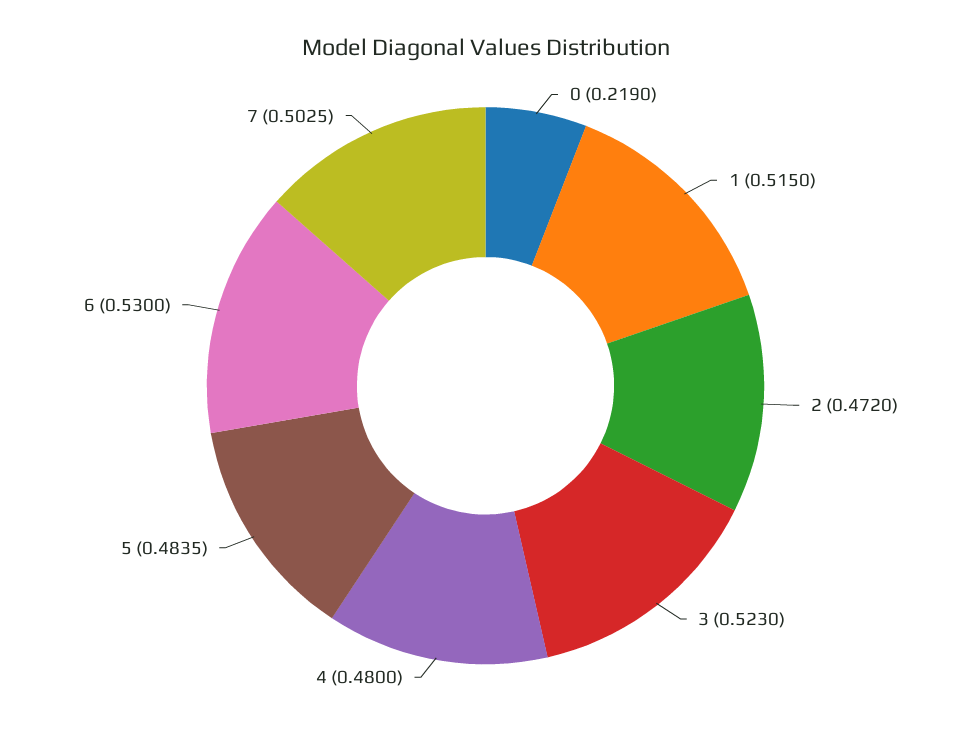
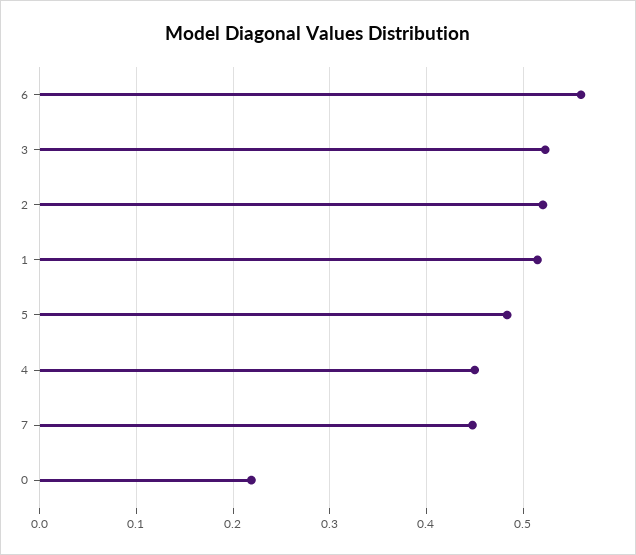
  {
    "0": 0.219,
    "1": 0.515,
-   "2": 0.472,
+   "2": 0.52,
    "3": 0.523,
-   "4": 0.48,
+   "4": 0.45,
    "5": 0.4835,
-   "6": 0.53,
+   "6": 0.56,
-   "7": 0.5025
+   "7": 0.45
  }

